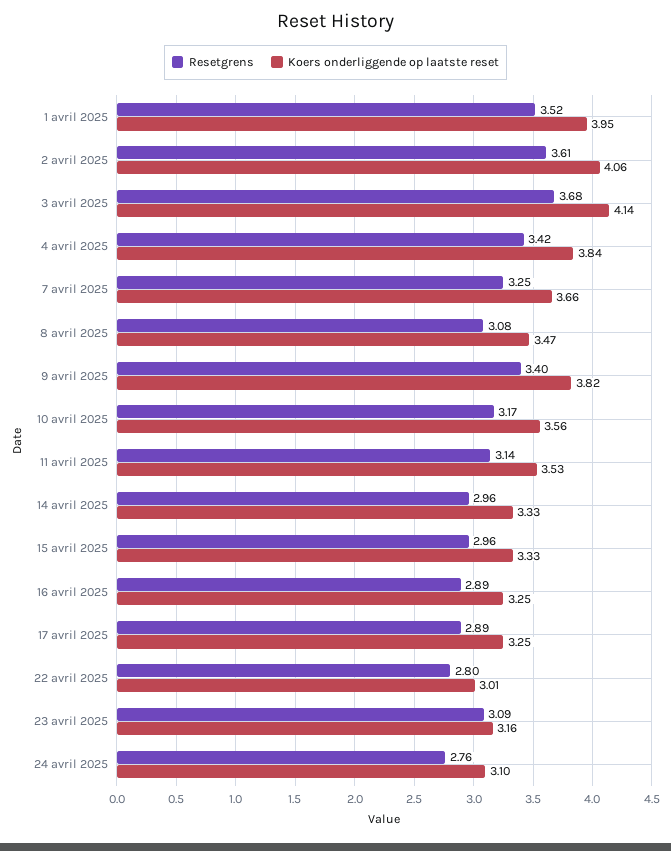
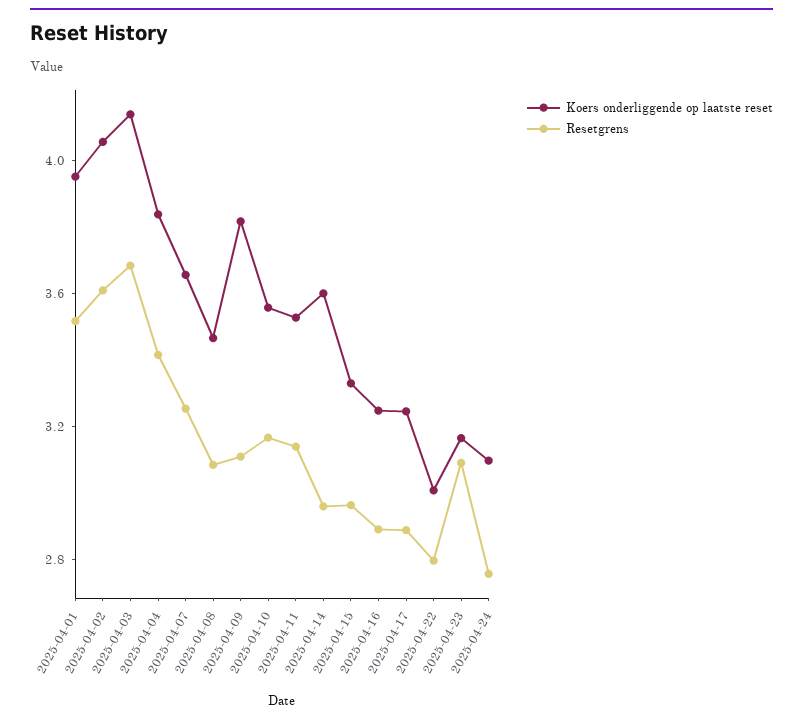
  {
    "Resetgrens": {
      "1 avril 2025": 3.52,
      "2 avril 2025": 3.61,
      "3 avril 2025": 3.68,
      "4 avril 2025": 3.42,
      "7 avril 2025": 3.25,
      "8 avril 2025": 3.08,
-     "9 avril 2025": 3.4,
+     "9 avril 2025": 3.1,
      "10 avril 2025": 3.17,
      "11 avril 2025": 3.14,
      "14 avril 2025": 2.96,
      "15 avril 2025": 2.96,
      "16 avril 2025": 2.89,
      "17 avril 2025": 2.89,
      "22 avril 2025": 2.8,
      "23 avril 2025": 3.09,
      "24 avril 2025": 2.76
    },
    "Koers onderliggende op laatste reset": {
      "1 avril 2025": 3.95,
      "2 avril 2025": 4.06,
      "3 avril 2025": 4.14,
      "4 avril 2025": 3.84,
      "7 avril 2025": 3.66,
      "8 avril 2025": 3.47,
      "9 avril 2025": 3.82,
      "10 avril 2025": 3.56,
      "11 avril 2025": 3.53,
-     "14 avril 2025": 3.33,
+     "14 avril 2025": 3.6,
      "15 avril 2025": 3.33,
      "16 avril 2025": 3.25,
      "17 avril 2025": 3.25,
      "22 avril 2025": 3.01,
      "23 avril 2025": 3.16,
      "24 avril 2025": 3.1
    }
  }

